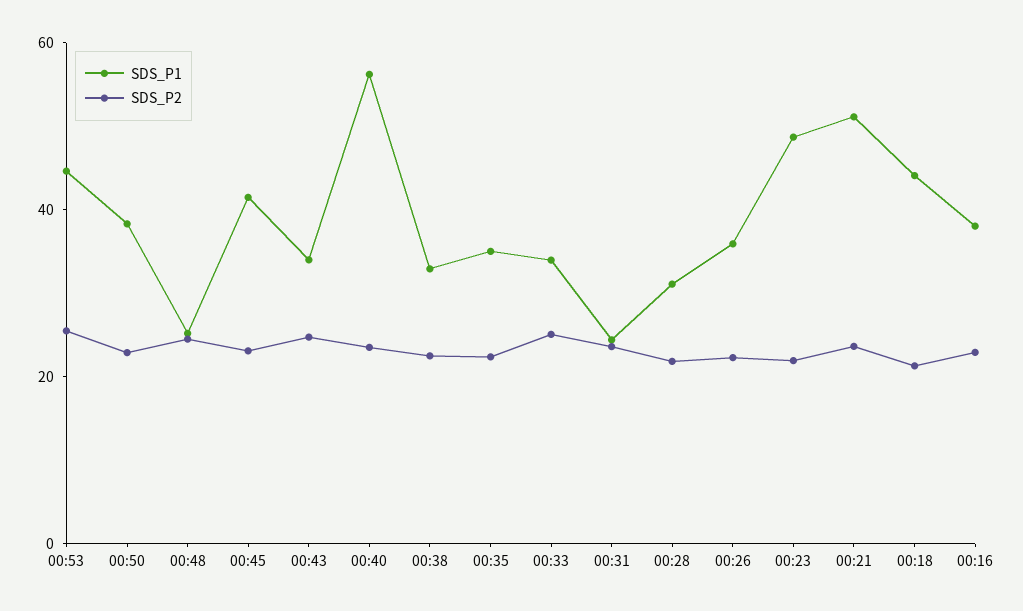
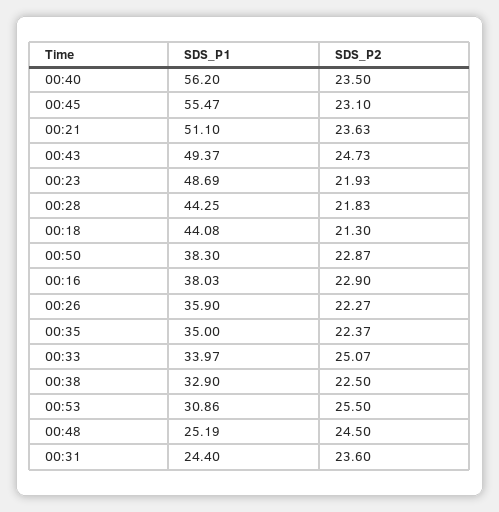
  {
    "SDS_P1": {
-     "00:53": 45,
+     "00:53": 30.86,
      "00:50": 38.3,
      "00:48": 25.19,
-     "00:45": 40,
+     "00:45": 55.47,
-     "00:43": 35,
+     "00:43": 49.37,
      "00:40": 56.2,
      "00:38": 32.9,
      "00:35": 35,
      "00:33": 33.97,
      "00:31": 24.4,
-     "00:28": 30,
+     "00:28": 44.25,
      "00:26": 35.9,
      "00:23": 48.69,
      "00:21": 51.1,
      "00:18": 44.08,
      "00:16": 38.03
    },
    "SDS_P2": {
      "00:53": 25.5,
      "00:50": 22.87,
      "00:48": 24.5,
      "00:45": 23.1,
      "00:43": 24.73,
      "00:40": 23.5,
      "00:38": 22.5,
      "00:35": 22.37,
      "00:33": 25.07,
      "00:31": 23.6,
      "00:28": 21.83,
      "00:26": 22.27,
      "00:23": 21.93,
      "00:21": 23.63,
      "00:18": 21.3,
      "00:16": 22.9
    }
  }

